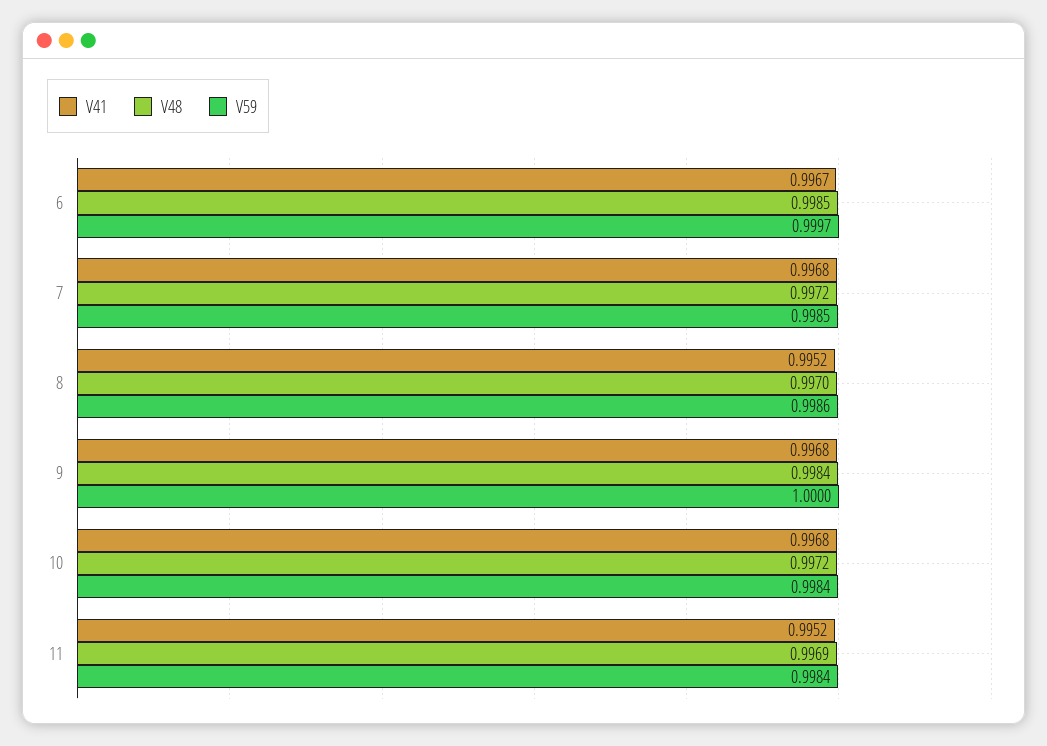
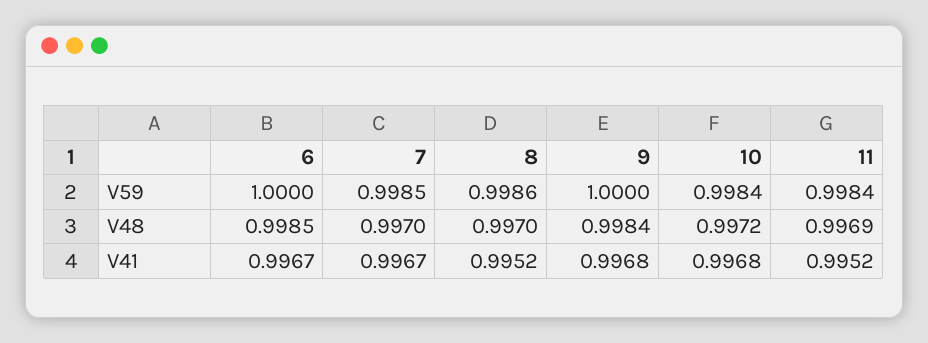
  {
    "V41": {
      "6": 0.9967,
-     "7": 0.9968,
+     "7": 0.9967,
      "8": 0.9952,
      "9": 0.9968,
      "10": 0.9968,
      "11": 0.9952
    },
    "V48": {
      "6": 0.9985,
-     "7": 0.9972,
+     "7": 0.997,
      "8": 0.997,
      "9": 0.9984,
      "10": 0.9972,
      "11": 0.9969
    },
    "V59": {
-     "6": 0.9997,
+     "6": 1,
      "7": 0.9985,
      "8": 0.9986,
      "9": 1,
      "10": 0.9984,
      "11": 0.9984
    }
  }

